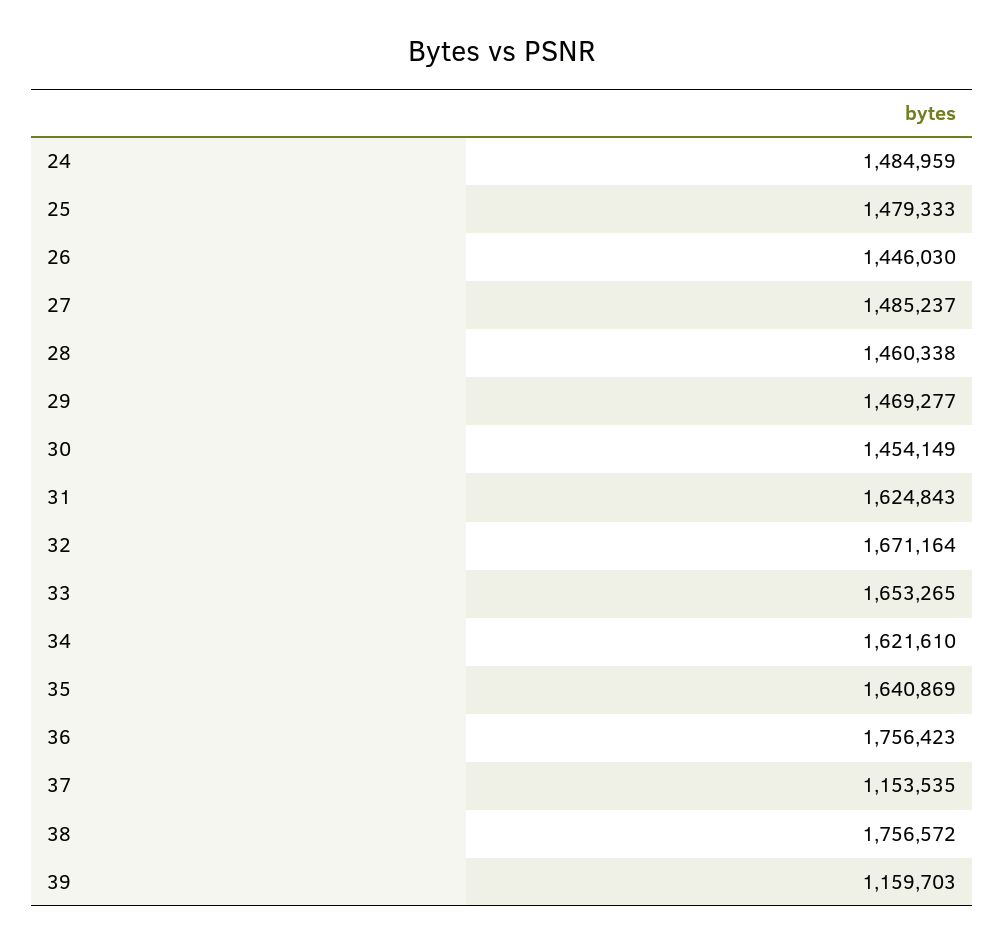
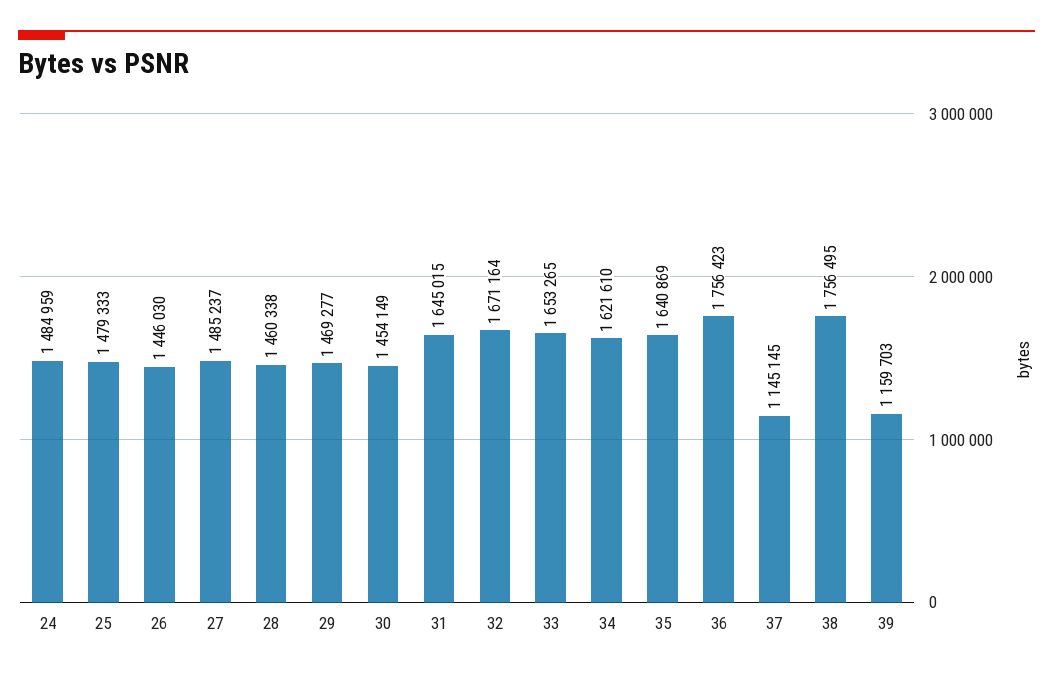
  {
    "24": 1484959,
    "25": 1479333,
    "26": 1446030,
    "27": 1485237,
    "28": 1460338,
    "29": 1469277,
    "30": 1454149,
-   "31": 1624843,
+   "31": 1645015,
    "32": 1671164,
    "33": 1653265,
    "34": 1621610,
    "35": 1640869,
    "36": 1756423,
-   "37": 1153535,
+   "37": 1145145,
-   "38": 1756572,
+   "38": 1756495,
    "39": 1159703
  }

